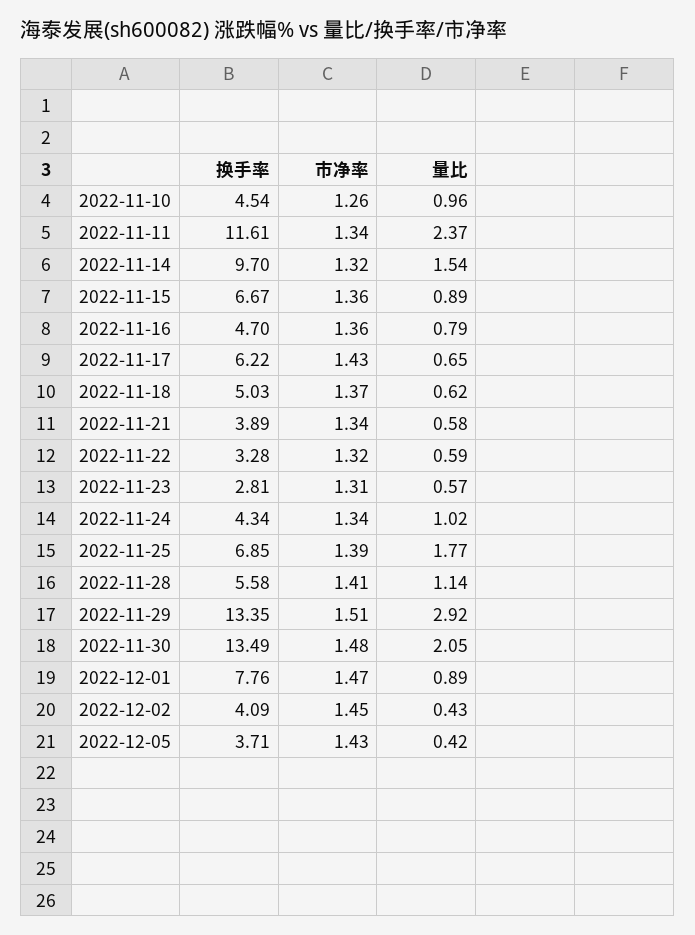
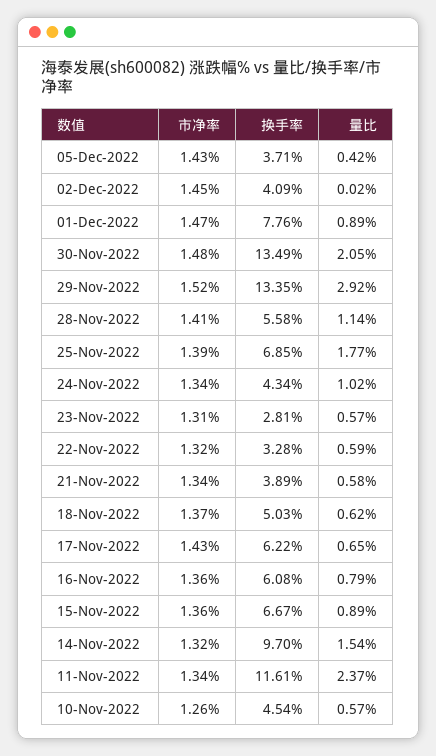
  {
    "换手率": {
      "2022-11-10": 4.54,
      "2022-11-11": 11.61,
      "2022-11-14": 9.7,
      "2022-11-15": 6.67,
-     "2022-11-16": 4.7,
+     "2022-11-16": 6.08,
      "2022-11-17": 6.22,
      "2022-11-18": 5.03,
      "2022-11-21": 3.89,
      "2022-11-22": 3.28,
      "2022-11-23": 2.81,
      "2022-11-24": 4.34,
      "2022-11-25": 6.85,
      "2022-11-28": 5.58,
      "2022-11-29": 13.35,
      "2022-11-30": 13.49,
      "2022-12-01": 7.76,
      "2022-12-02": 4.09,
      "2022-12-05": 3.71
    },
    "市净率": {
      "2022-11-10": 1.26,
      "2022-11-11": 1.34,
      "2022-11-14": 1.32,
      "2022-11-15": 1.36,
      "2022-11-16": 1.36,
      "2022-11-17": 1.43,
      "2022-11-18": 1.37,
      "2022-11-21": 1.34,
      "2022-11-22": 1.32,
      "2022-11-23": 1.31,
      "2022-11-24": 1.34,
      "2022-11-25": 1.39,
      "2022-11-28": 1.41,
-     "2022-11-29": 1.51,
+     "2022-11-29": 1.52,
      "2022-11-30": 1.48,
      "2022-12-01": 1.47,
      "2022-12-02": 1.45,
      "2022-12-05": 1.43
    },
    "量比": {
-     "2022-11-10": 0.96,
+     "2022-11-10": 0.57,
      "2022-11-11": 2.37,
      "2022-11-14": 1.54,
      "2022-11-15": 0.89,
      "2022-11-16": 0.79,
      "2022-11-17": 0.65,
      "2022-11-18": 0.62,
      "2022-11-21": 0.58,
      "2022-11-22": 0.59,
      "2022-11-23": 0.57,
      "2022-11-24": 1.02,
      "2022-11-25": 1.77,
      "2022-11-28": 1.14,
      "2022-11-29": 2.92,
      "2022-11-30": 2.05,
      "2022-12-01": 0.89,
-     "2022-12-02": 0.43,
+     "2022-12-02": 0.02,
      "2022-12-05": 0.42
    }
  }

